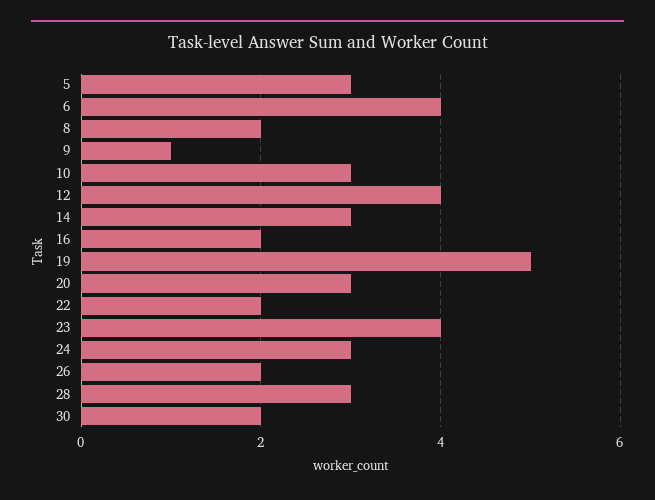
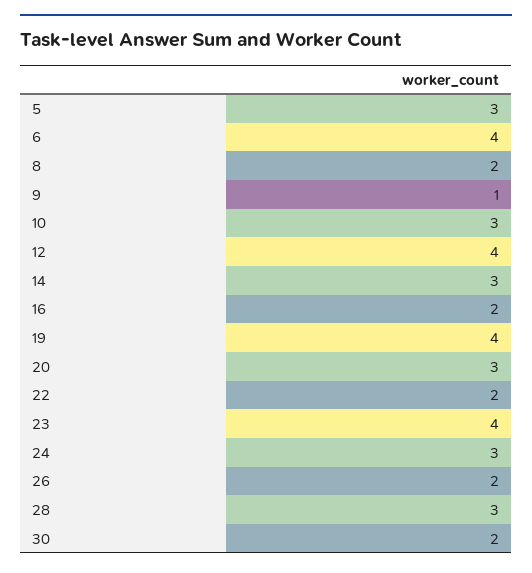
  {
    "5": 3,
    "6": 4,
    "8": 2,
    "9": 1,
    "10": 3,
    "12": 4,
    "14": 3,
    "16": 2,
-   "19": 5,
+   "19": 4,
    "20": 3,
    "22": 2,
    "23": 4,
    "24": 3,
    "26": 2,
    "28": 3,
    "30": 2
  }

